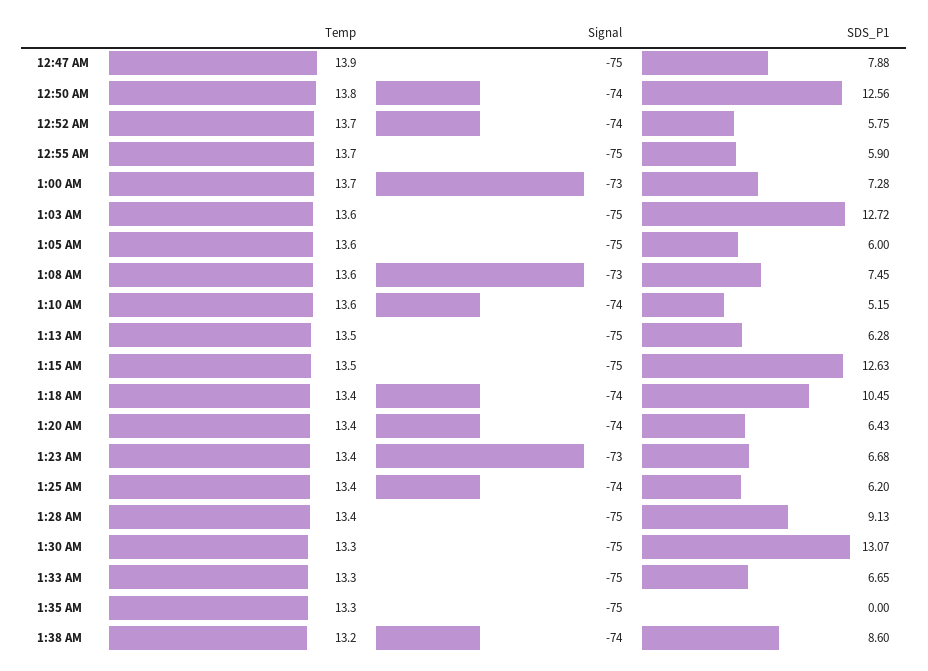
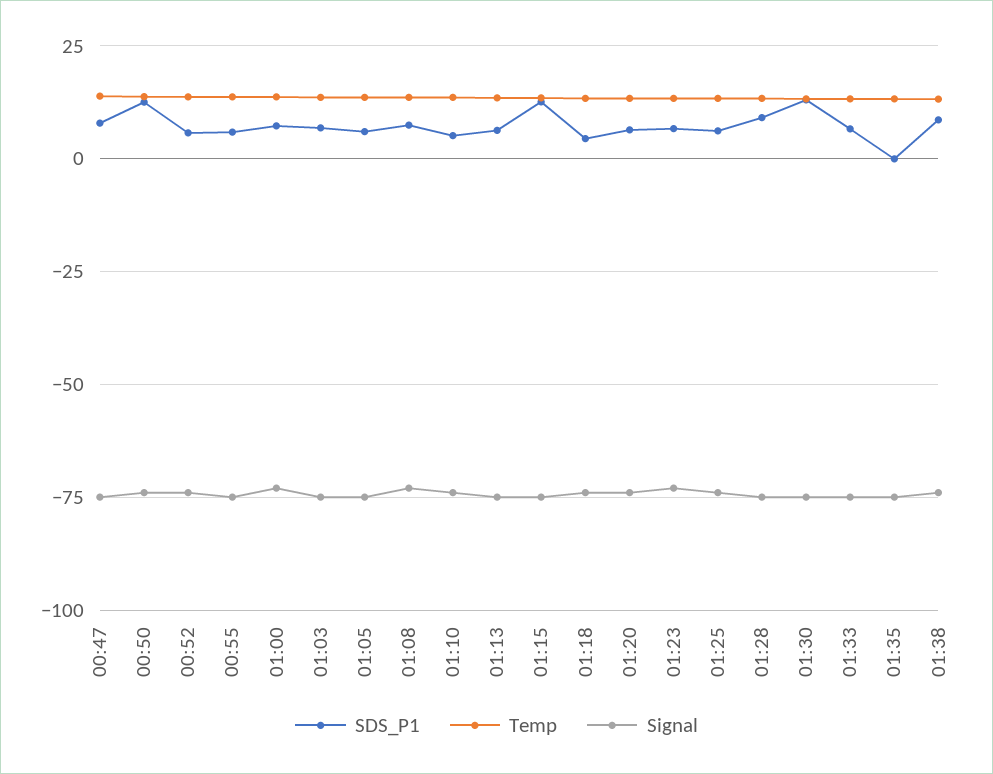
  {
    "Temp": {
      "12:47 AM": 13.9,
      "12:50 AM": 13.8,
      "12:52 AM": 13.7,
      "12:55 AM": 13.7,
      "1:00 AM": 13.7,
      "1:03 AM": 13.6,
      "1:05 AM": 13.6,
      "1:08 AM": 13.6,
      "1:10 AM": 13.6,
      "1:13 AM": 13.5,
      "1:15 AM": 13.5,
      "1:18 AM": 13.4,
      "1:20 AM": 13.4,
      "1:23 AM": 13.4,
      "1:25 AM": 13.4,
      "1:28 AM": 13.4,
      "1:30 AM": 13.3,
      "1:33 AM": 13.3,
      "1:35 AM": 13.3,
      "1:38 AM": 13.2
    },
    "Signal": {
      "12:47 AM": -75,
      "12:50 AM": -74,
      "12:52 AM": -74,
      "12:55 AM": -75,
      "1:00 AM": -73,
      "1:03 AM": -75,
      "1:05 AM": -75,
      "1:08 AM": -73,
      "1:10 AM": -74,
      "1:13 AM": -75,
      "1:15 AM": -75,
      "1:18 AM": -74,
      "1:20 AM": -74,
      "1:23 AM": -73,
      "1:25 AM": -74,
      "1:28 AM": -75,
      "1:30 AM": -75,
      "1:33 AM": -75,
      "1:35 AM": -75,
      "1:38 AM": -74
    },
    "SDS_P1": {
      "12:47 AM": 7.88,
      "12:50 AM": 12.56,
      "12:52 AM": 5.75,
      "12:55 AM": 5.9,
      "1:00 AM": 7.28,
-     "1:03 AM": 12.72,
+     "1:03 AM": 7.5,
      "1:05 AM": 6,
      "1:08 AM": 7.45,
      "1:10 AM": 5.15,
      "1:13 AM": 6.28,
      "1:15 AM": 12.63,
-     "1:18 AM": 10.45,
+     "1:18 AM": 5,
      "1:20 AM": 6.43,
      "1:23 AM": 6.68,
      "1:25 AM": 6.2,
      "1:28 AM": 9.13,
      "1:30 AM": 13.07,
      "1:33 AM": 6.65,
      "1:35 AM": 0,
      "1:38 AM": 8.6
    }
  }

